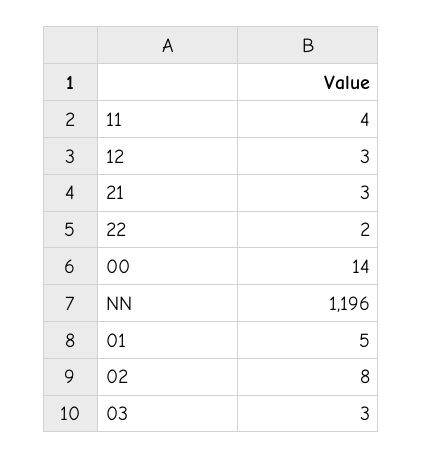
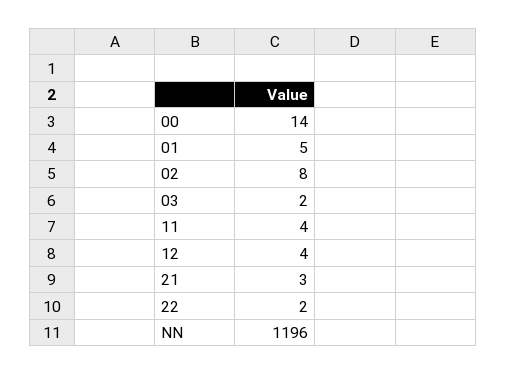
  {
    "11": 4,
-   "12": 3,
+   "12": 4,
    "21": 3,
    "22": 2,
    "00": 14,
    "NN": 1196,
    "01": 5,
    "02": 8,
-   "03": 3
+   "03": 2
  }

